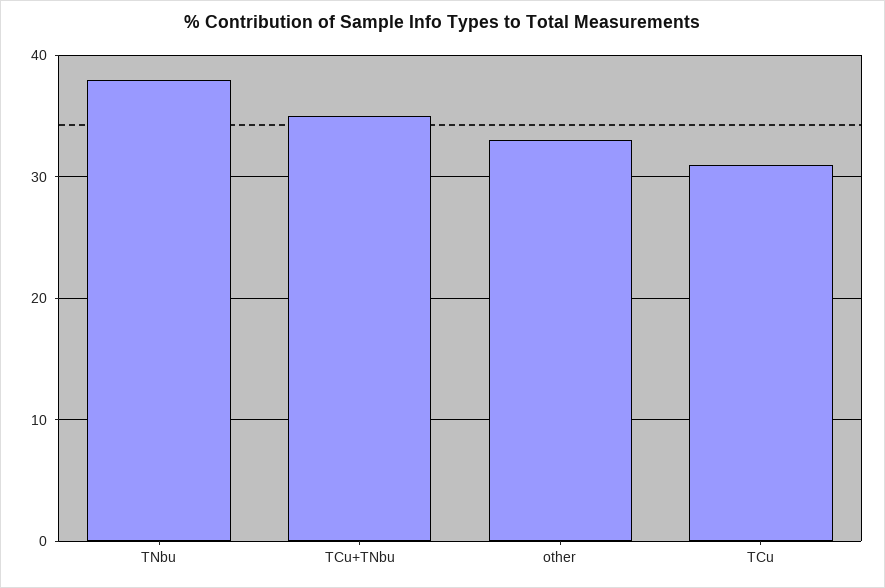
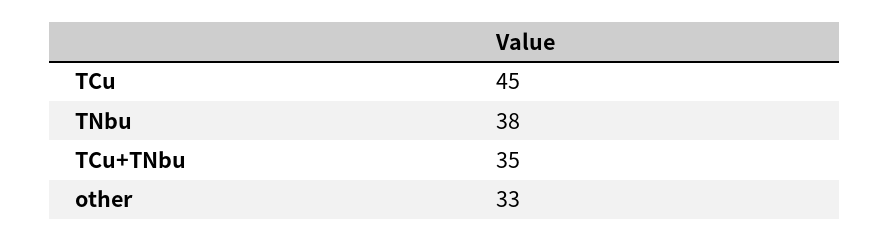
  {
    "TNbu": 38,
    "TCu+TNbu": 35,
    "other": 33,
-   "TCu": 31
+   "TCu": 45
  }

